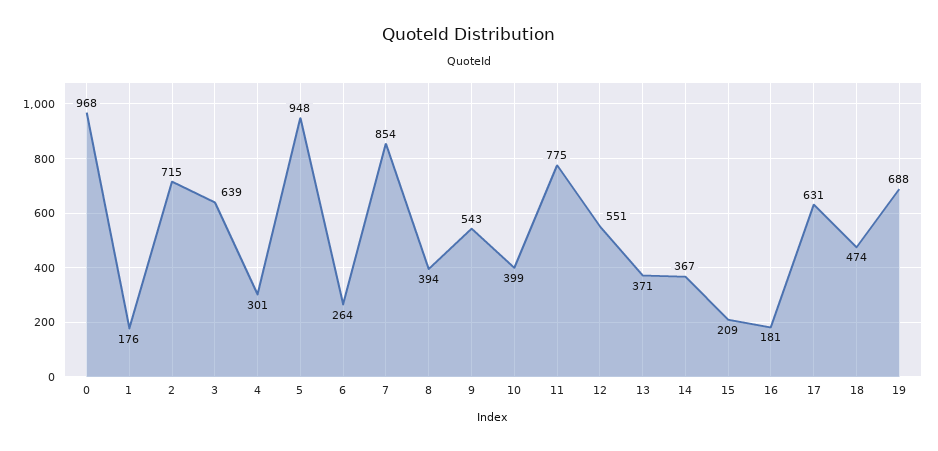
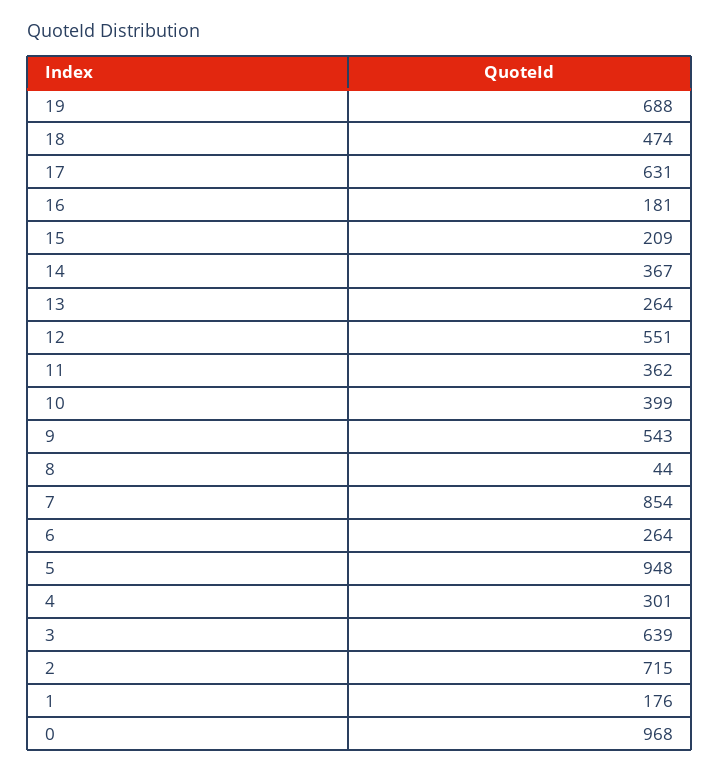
  {
    "0": 968,
    "1": 176,
    "2": 715,
    "3": 639,
    "4": 301,
    "5": 948,
    "6": 264,
    "7": 854,
-   "8": 394,
+   "8": 44,
    "9": 543,
    "10": 399,
-   "11": 775,
+   "11": 362,
    "12": 551,
-   "13": 371,
+   "13": 264,
    "14": 367,
    "15": 209,
    "16": 181,
    "17": 631,
    "18": 474,
    "19": 688
  }

